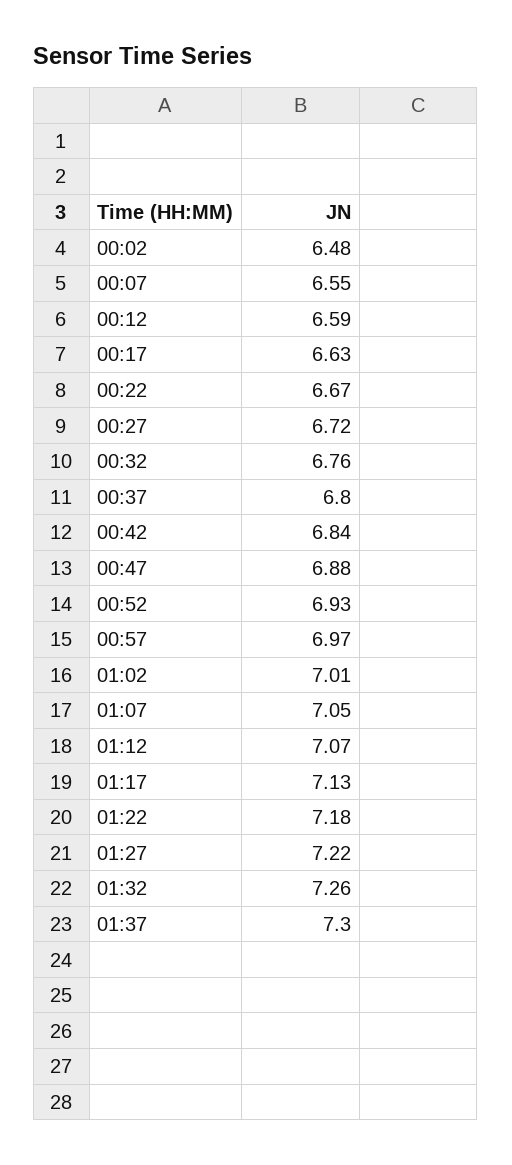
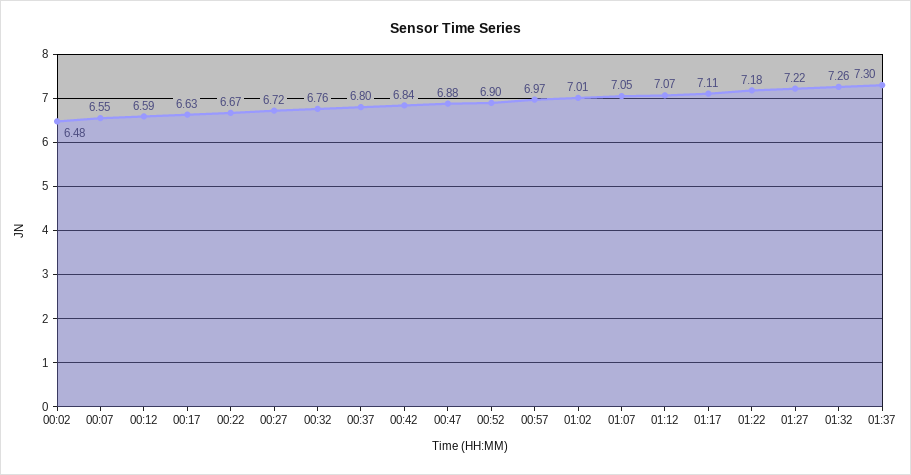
  {
    "00:02": 6.48,
    "00:07": 6.55,
    "00:12": 6.59,
    "00:17": 6.63,
    "00:22": 6.67,
    "00:27": 6.72,
    "00:32": 6.76,
    "00:37": 6.8,
    "00:42": 6.84,
    "00:47": 6.88,
-   "00:52": 6.93,
+   "00:52": 6.9,
    "00:57": 6.97,
    "01:02": 7.01,
    "01:07": 7.05,
    "01:12": 7.07,
-   "01:17": 7.13,
+   "01:17": 7.11,
    "01:22": 7.18,
    "01:27": 7.22,
    "01:32": 7.26,
    "01:37": 7.3
  }

